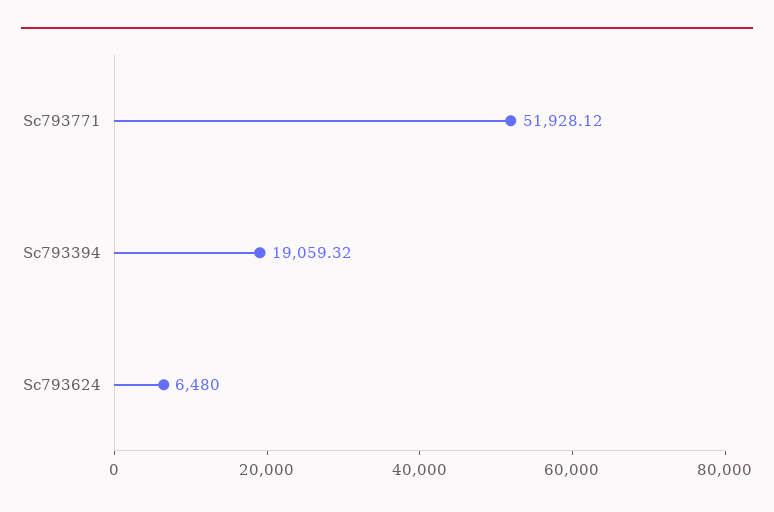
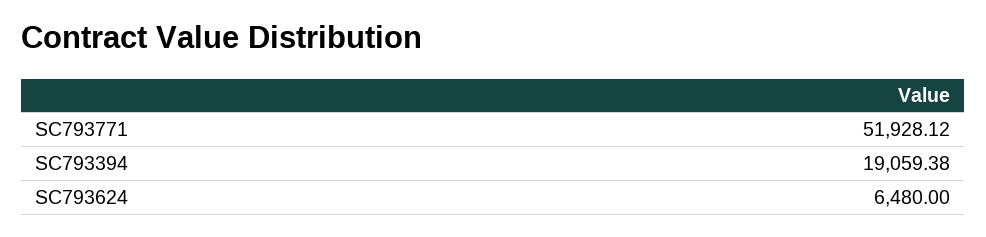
  {
    "Sc793771": 51928.12,
-   "Sc793394": 19059.32,
+   "Sc793394": 19059.38,
    "Sc793624": 6480
  }

